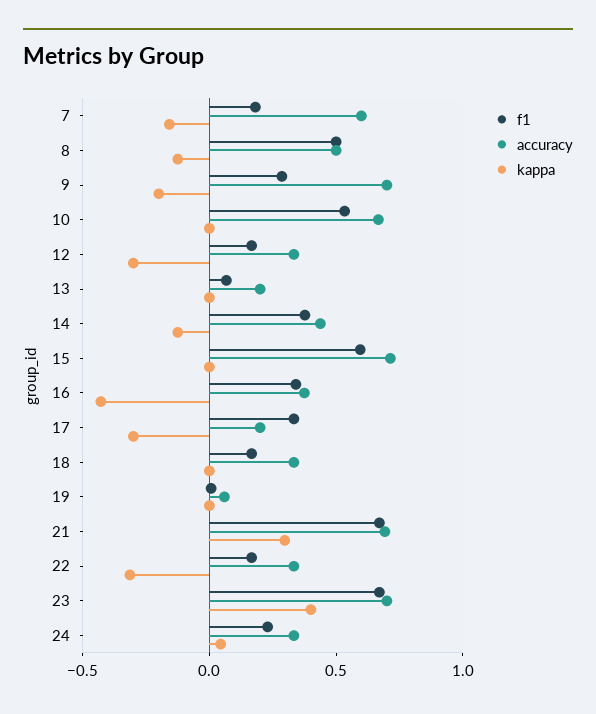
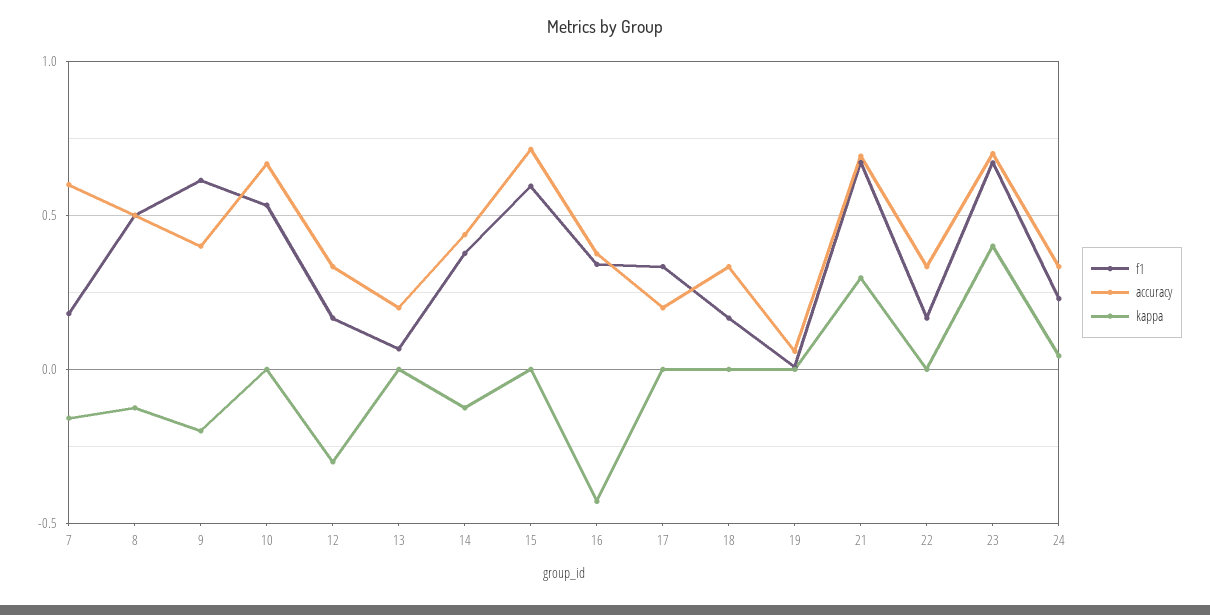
  {
    "f1": {
      "7": 0.2,
      "8": 0.5,
-     "9": 0.3,
+     "9": 0.6,
      "10": 0.55,
      "12": 0.15,
      "13": 0.05,
      "14": 0.4,
      "15": 0.6,
      "16": 0.35,
      "17": 0.35,
      "18": 0.15,
      "19": 0,
      "21": 0.65,
      "22": 0.15,
      "23": 0.65,
      "24": 0.25
    },
    "accuracy": {
      "7": 0.6,
      "8": 0.5,
-     "9": 0.7,
+     "9": 0.4,
      "10": 0.65,
      "12": 0.35,
      "13": 0.2,
      "14": 0.45,
      "15": 0.7,
      "16": 0.4,
      "17": 0.2,
      "18": 0.35,
      "19": 0.05,
      "21": 0.7,
      "22": 0.35,
      "23": 0.7,
      "24": 0.35
    },
    "kappa": {
      "7": -0.15,
      "8": -0.15,
      "9": -0.2,
      "10": 0,
      "12": -0.3,
      "13": 0,
      "14": -0.15,
      "15": 0,
      "16": -0.45,
-     "17": -0.3,
+     "17": 0,
      "18": 0,
      "19": 0,
      "21": 0.3,
-     "22": -0.3,
+     "22": 0,
      "23": 0.4,
      "24": 0.05
    }
  }

